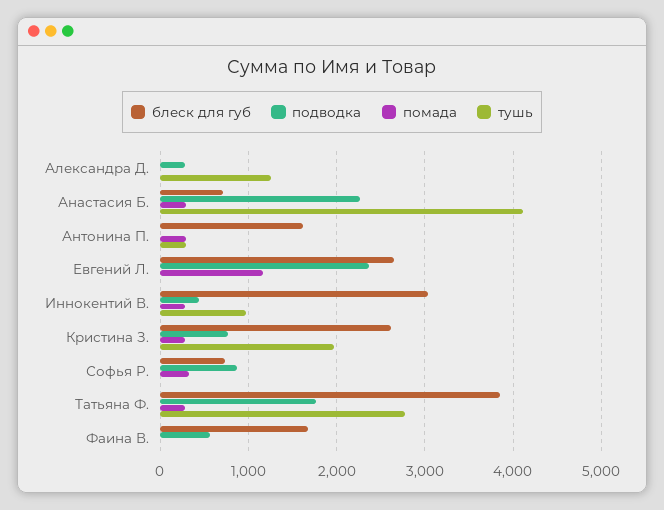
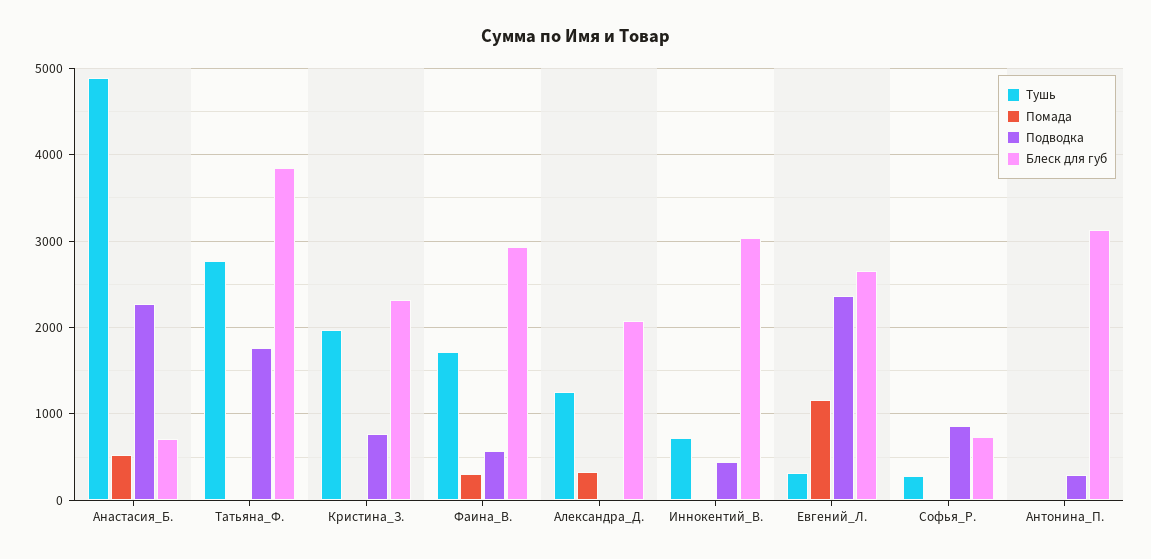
  {
    "блеск для губ": {
-     "Александра Д.": 0,
+     "Александра Д.": 2100,
      "Анастасия Б.": 700,
-     "Антонина П.": 1600,
+     "Антонина П.": 3100,
      "Евгений Л.": 2700,
      "Иннокентий В.": 3000,
-     "Кристина З.": 2600,
+     "Кристина З.": 2300,
      "Софья Р.": 700,
      "Татьяна Ф.": 3800,
-     "Фаина В.": 1700
+     "Фаина В.": 2900
    },
    "подводка": {
-     "Александра Д.": 300,
+     "Александра Д.": 0,
      "Анастасия Б.": 2300,
-     "Антонина П.": 0,
+     "Антонина П.": 300,
      "Евгений Л.": 2400,
      "Иннокентий В.": 400,
      "Кристина З.": 800,
      "Софья Р.": 900,
      "Татьяна Ф.": 1800,
      "Фаина В.": 600
    },
    "помада": {
-     "Александра Д.": 0,
+     "Александра Д.": 300,
-     "Анастасия Б.": 300,
+     "Анастасия Б.": 500,
-     "Антонина П.": 300,
+     "Антонина П.": 0,
      "Евгений Л.": 1200,
-     "Иннокентий В.": 300,
+     "Иннокентий В.": 0,
-     "Кристина З.": 300,
+     "Кристина З.": 0,
-     "Софья Р.": 300,
+     "Софья Р.": 0,
-     "Татьяна Ф.": 300,
+     "Татьяна Ф.": 0,
-     "Фаина В.": 0
+     "Фаина В.": 300
    },
    "тушь": {
      "Александра Д.": 1300,
-     "Анастасия Б.": 4100,
+     "Анастасия Б.": 4900,
-     "Антонина П.": 300,
+     "Антонина П.": 0,
-     "Евгений Л.": 0,
+     "Евгений Л.": 300,
-     "Иннокентий В.": 1000,
+     "Иннокентий В.": 700,
      "Кристина З.": 2000,
-     "Софья Р.": 0,
+     "Софья Р.": 300,
      "Татьяна Ф.": 2800,
-     "Фаина В.": 0
+     "Фаина В.": 1700
    }
  }

